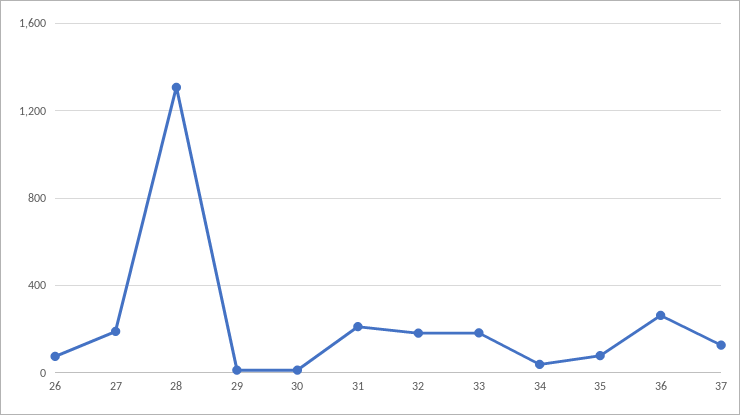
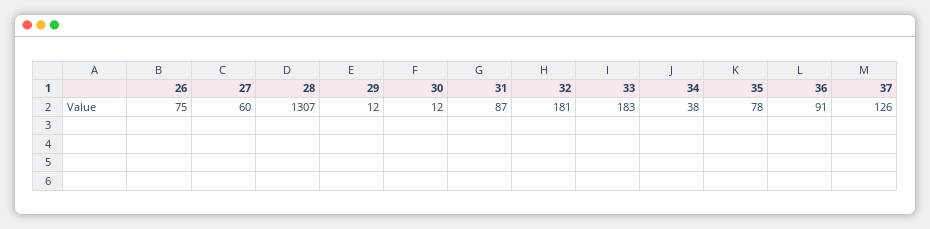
  {
    "26": 75,
-   "27": 200,
+   "27": 60,
    "28": 1307,
    "29": 12,
    "30": 12,
-   "31": 200,
+   "31": 87,
    "32": 181,
    "33": 183,
    "34": 38,
    "35": 78,
-   "36": 250,
+   "36": 91,
    "37": 126
  }

